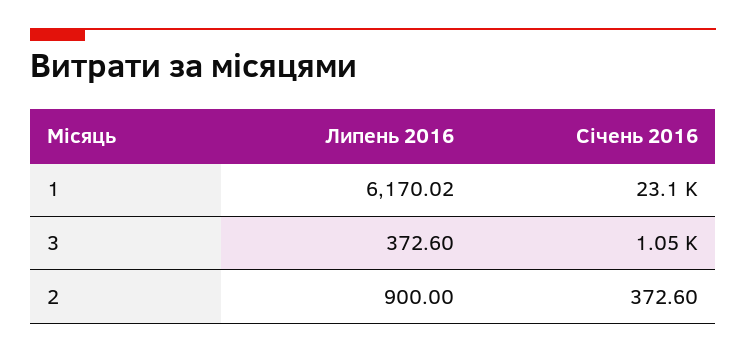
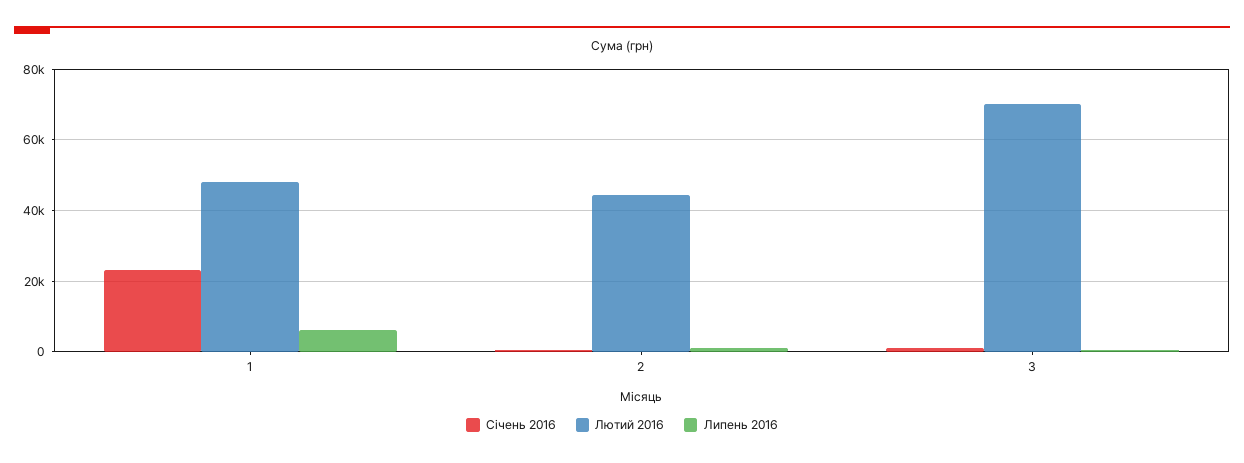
  {
    "Липень 2016": {
      "1": 6170.02,
      "3": 372.6,
      "2": 900
    },
    "Січень 2016": {
      "1": 23100,
      "3": 1050,
      "2": 372.6
-   }
+   },
+   "Лютий 2016": {
+     "1": 48000,
+     "2": 44000,
+     "3": 70000
+   }
  }

